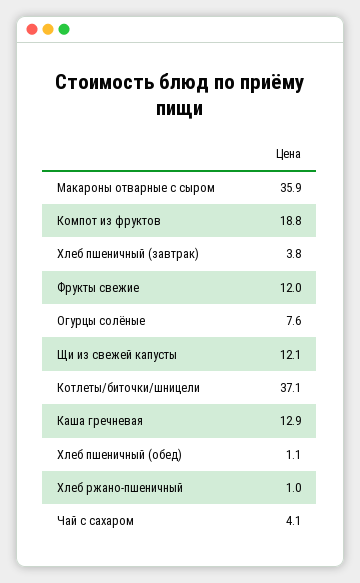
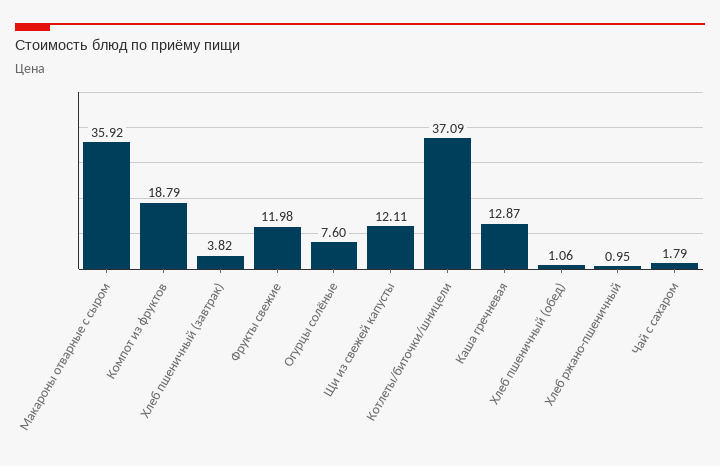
  {
    "Макароны отварные с сыром": 35.92,
    "Компот из фруктов": 18.79,
    "Хлеб пшеничный (завтрак)": 3.82,
    "Фрукты свежие": 11.98,
    "Огурцы солёные": 7.6,
    "Щи из свежей капусты": 12.11,
    "Котлеты/биточки/шницели": 37.09,
    "Каша гречневая": 12.87,
    "Хлеб пшеничный (обед)": 1.06,
    "Хлеб ржано-пшеничный": 0.95,
-   "Чай с сахаром": 4.1
+   "Чай с сахаром": 1.79
  }

